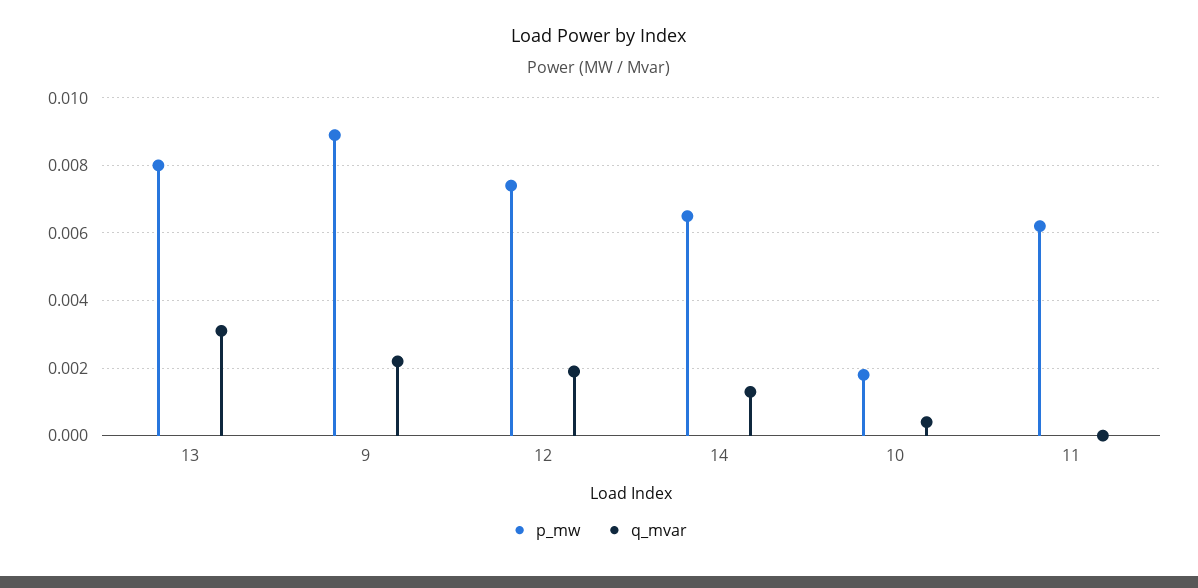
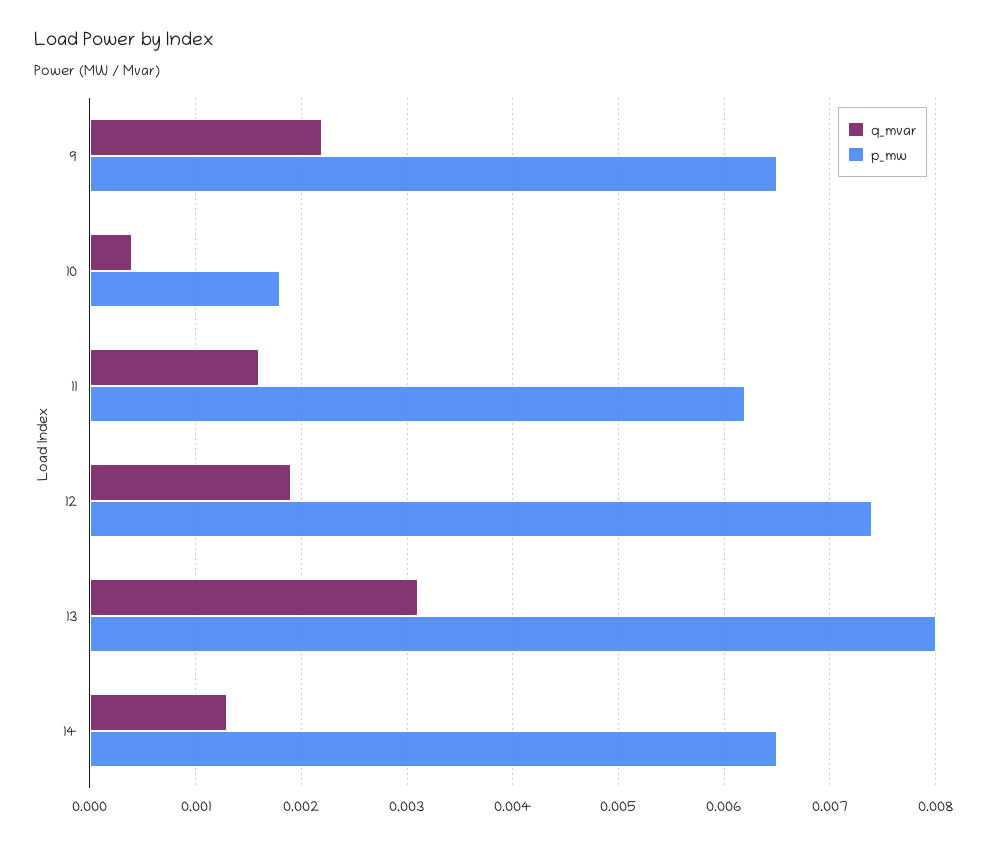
  {
    "p_mw": {
      "13": 0.008,
-     "9": 0.009,
+     "9": 0.0065,
      "12": 0.0074,
      "14": 0.0065,
      "10": 0.0018,
      "11": 0.0062
    },
    "q_mvar": {
      "13": 0.0031,
      "9": 0.0022,
      "12": 0.0019,
      "14": 0.0013,
      "10": 0.0004,
-     "11": 0
+     "11": 0.0016
    }
  }

